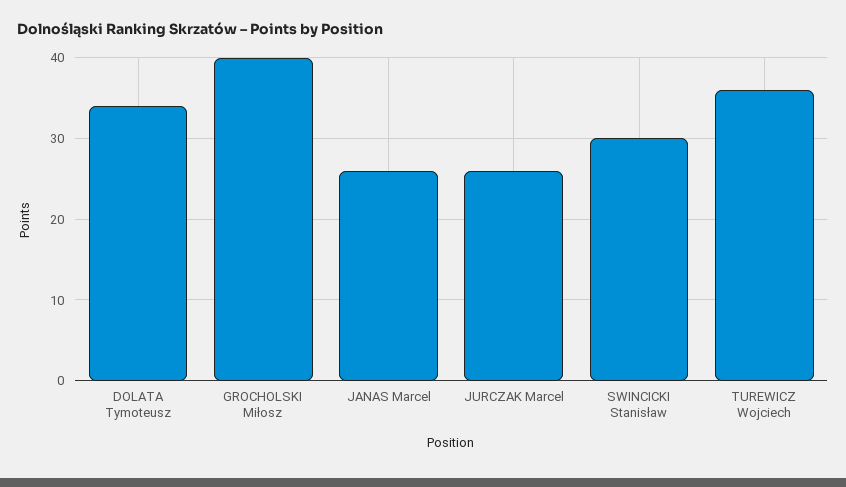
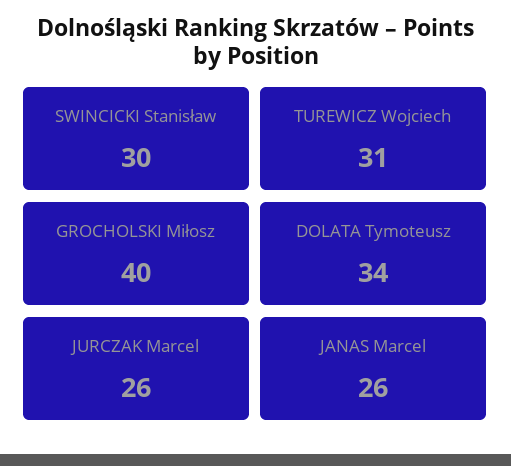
  {
    "DOLATA Tymoteusz": 34,
    "GROCHOLSKI Miłosz": 40,
    "JANAS Marcel": 26,
    "JURCZAK Marcel": 26,
    "SWINCICKI Stanisław": 30,
-   "TUREWICZ Wojciech": 36
+   "TUREWICZ Wojciech": 31
  }

